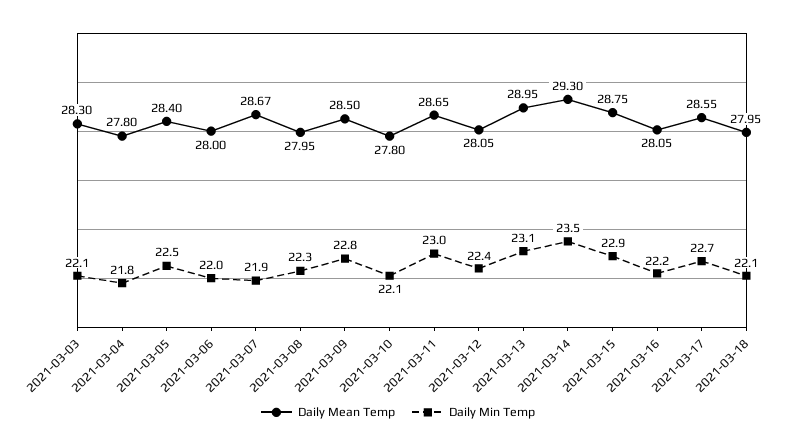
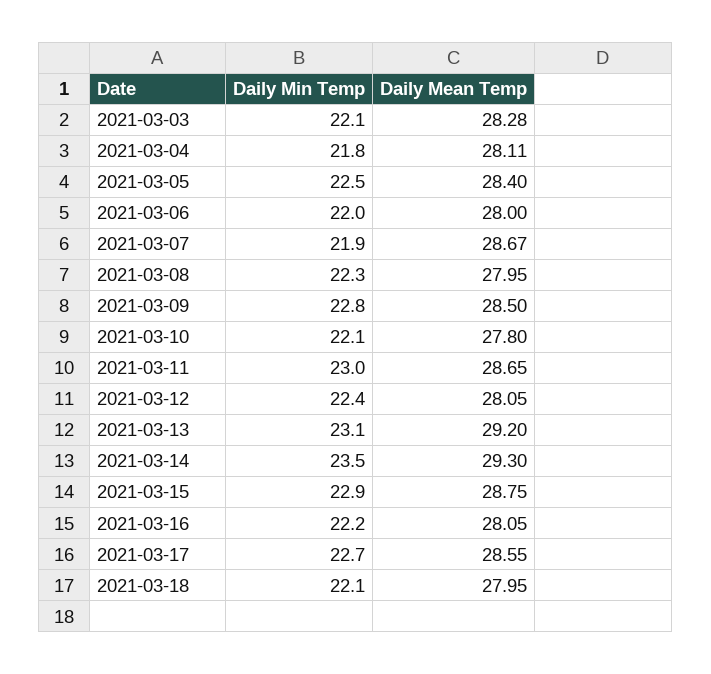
  {
    "Daily Mean Temp": {
-     "2021-03-03": 28.3,
+     "2021-03-03": 28.28,
-     "2021-03-04": 27.8,
+     "2021-03-04": 28.11,
      "2021-03-05": 28.4,
      "2021-03-06": 28,
      "2021-03-07": 28.67,
      "2021-03-08": 27.95,
      "2021-03-09": 28.5,
      "2021-03-10": 27.8,
      "2021-03-11": 28.65,
      "2021-03-12": 28.05,
-     "2021-03-13": 28.95,
+     "2021-03-13": 29.2,
      "2021-03-14": 29.3,
      "2021-03-15": 28.75,
      "2021-03-16": 28.05,
      "2021-03-17": 28.55,
      "2021-03-18": 27.95
    },
    "Daily Min Temp": {
      "2021-03-03": 22.1,
      "2021-03-04": 21.8,
      "2021-03-05": 22.5,
      "2021-03-06": 22,
      "2021-03-07": 21.9,
      "2021-03-08": 22.3,
      "2021-03-09": 22.8,
      "2021-03-10": 22.1,
      "2021-03-11": 23,
      "2021-03-12": 22.4,
      "2021-03-13": 23.1,
      "2021-03-14": 23.5,
      "2021-03-15": 22.9,
      "2021-03-16": 22.2,
      "2021-03-17": 22.7,
      "2021-03-18": 22.1
    }
  }

